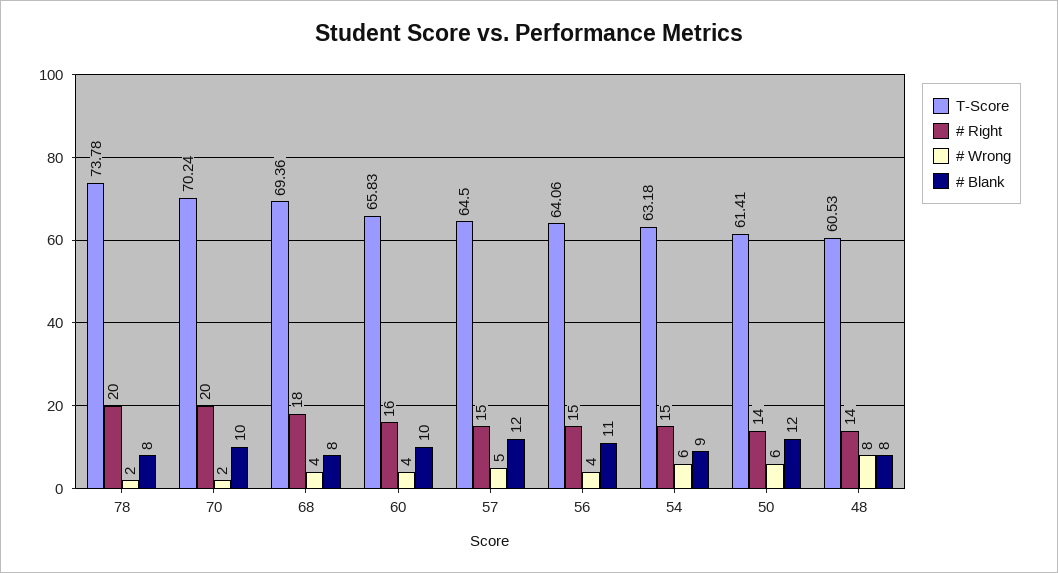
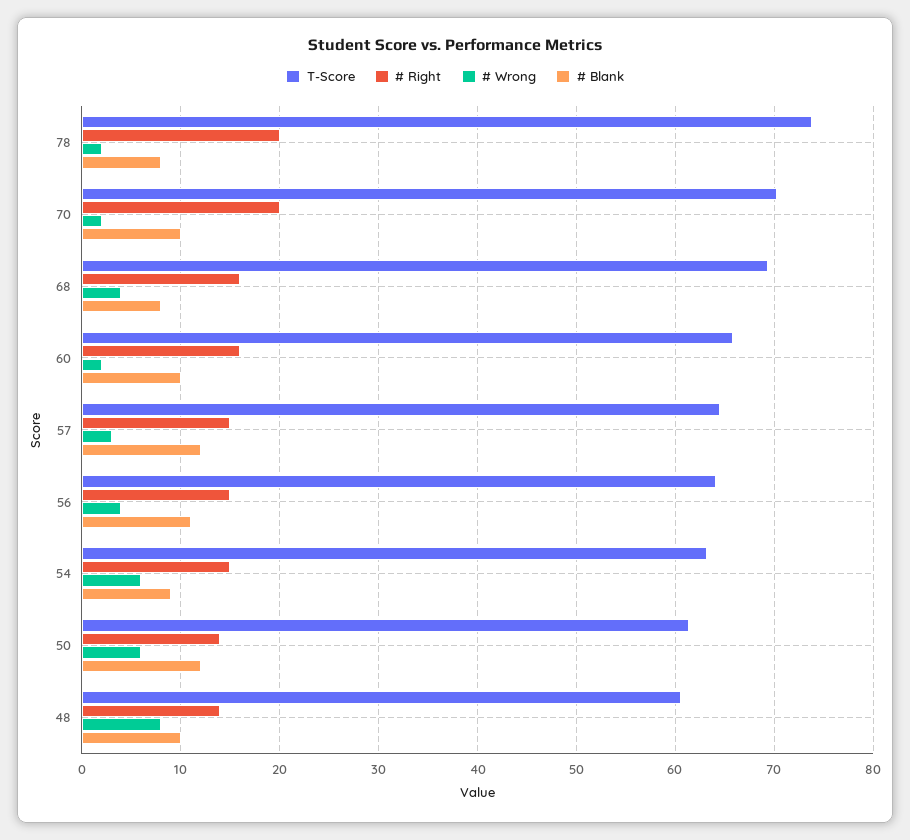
  {
    "T-Score": {
      "78": 73.78,
      "70": 70.24,
      "68": 69.36,
      "60": 65.83,
      "57": 64.5,
      "56": 64.06,
      "54": 63.18,
      "50": 61.41,
      "48": 60.53
    },
    "# Right": {
      "78": 20,
      "70": 20,
-     "68": 18,
+     "68": 16,
      "60": 16,
      "57": 15,
      "56": 15,
      "54": 15,
      "50": 14,
      "48": 14
    },
    "# Wrong": {
      "78": 2,
      "70": 2,
      "68": 4,
-     "60": 4,
+     "60": 2,
-     "57": 5,
+     "57": 3,
      "56": 4,
      "54": 6,
      "50": 6,
      "48": 8
    },
    "# Blank": {
      "78": 8,
      "70": 10,
      "68": 8,
      "60": 10,
      "57": 12,
      "56": 11,
      "54": 9,
      "50": 12,
-     "48": 8
+     "48": 10
    }
  }

